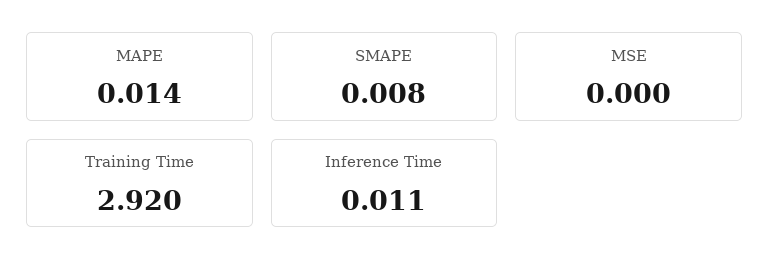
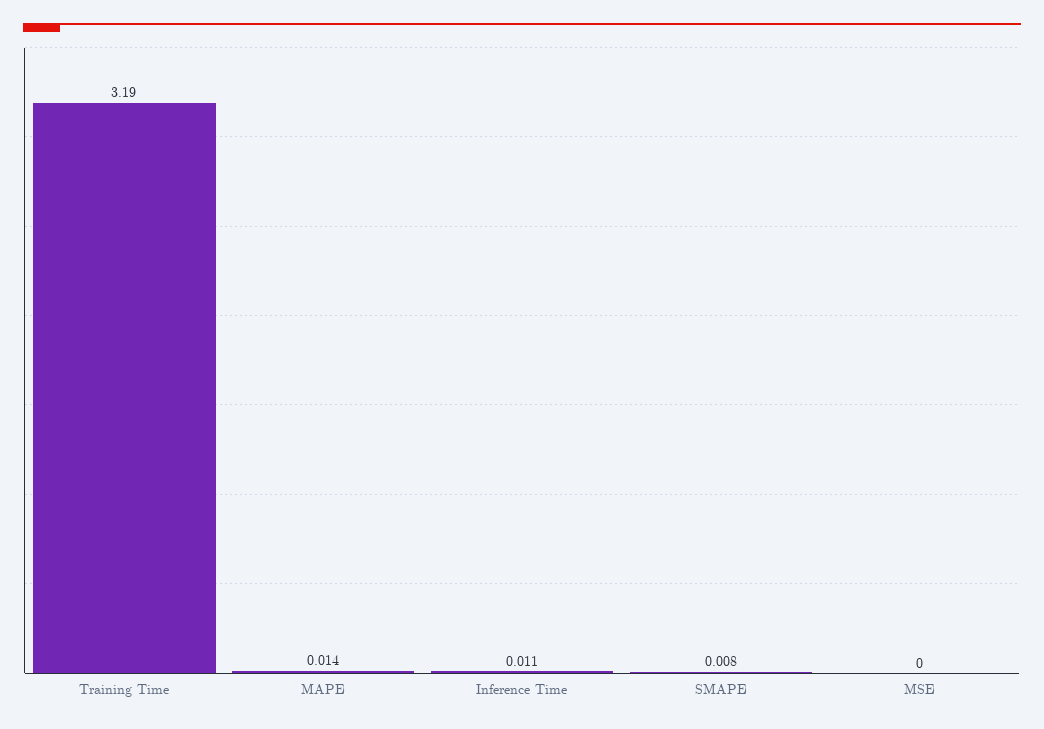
  {
    "MAPE": 0.014,
    "SMAPE": 0.008,
    "MSE": 0,
-   "Training Time": 2.92,
+   "Training Time": 3.19,
    "Inference Time": 0.011
  }

